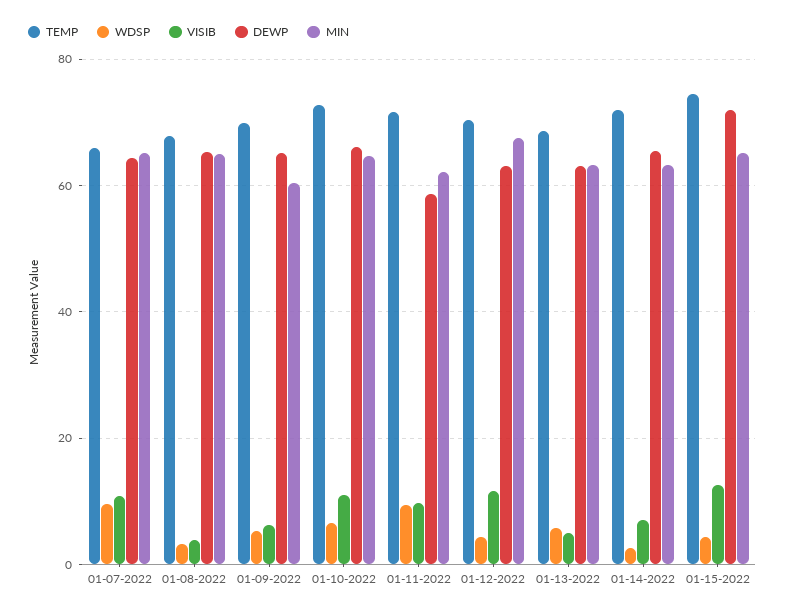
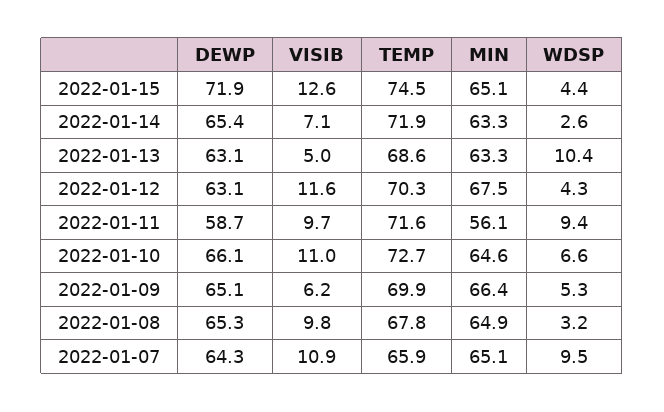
  {
    "TEMP": {
      "01-07-2022": 65.9,
      "01-08-2022": 67.8,
      "01-09-2022": 69.9,
      "01-10-2022": 72.7,
      "01-11-2022": 71.6,
      "01-12-2022": 70.3,
      "01-13-2022": 68.6,
      "01-14-2022": 71.9,
      "01-15-2022": 74.5
    },
    "WDSP": {
      "01-07-2022": 9.5,
      "01-08-2022": 3.2,
      "01-09-2022": 5.3,
      "01-10-2022": 6.6,
      "01-11-2022": 9.4,
      "01-12-2022": 4.3,
-     "01-13-2022": 6,
+     "01-13-2022": 10.4,
      "01-14-2022": 2.6,
      "01-15-2022": 4.4
    },
    "VISIB": {
      "01-07-2022": 10.9,
-     "01-08-2022": 4,
+     "01-08-2022": 9.8,
      "01-09-2022": 6.2,
      "01-10-2022": 11,
      "01-11-2022": 9.7,
      "01-12-2022": 11.6,
      "01-13-2022": 5,
      "01-14-2022": 7.1,
      "01-15-2022": 12.6
    },
    "DEWP": {
      "01-07-2022": 64.3,
      "01-08-2022": 65.3,
      "01-09-2022": 65.1,
      "01-10-2022": 66.1,
      "01-11-2022": 58.7,
      "01-12-2022": 63.1,
      "01-13-2022": 63.1,
      "01-14-2022": 65.4,
      "01-15-2022": 71.9
    },
    "MIN": {
      "01-07-2022": 65.1,
      "01-08-2022": 64.9,
-     "01-09-2022": 60,
+     "01-09-2022": 66.4,
      "01-10-2022": 64.6,
-     "01-11-2022": 62,
+     "01-11-2022": 56.1,
      "01-12-2022": 67.5,
      "01-13-2022": 63.3,
      "01-14-2022": 63.3,
      "01-15-2022": 65.1
    }
  }

